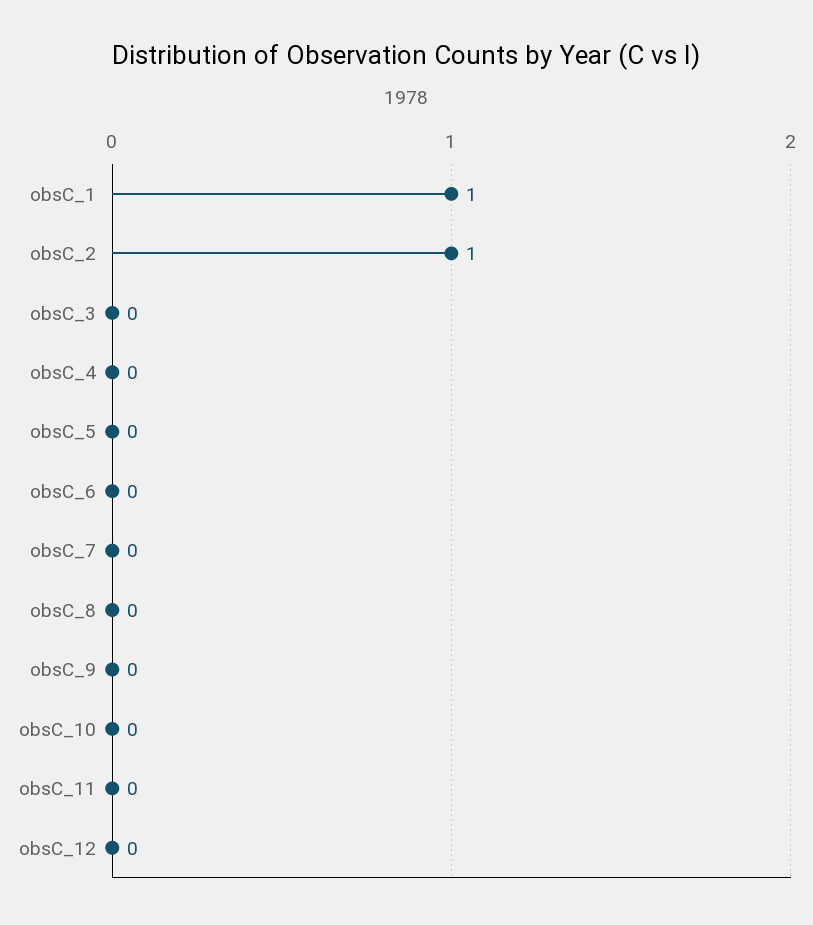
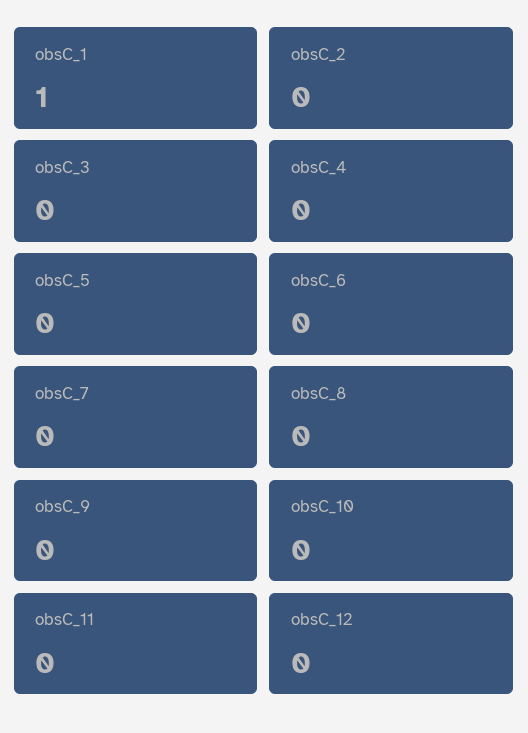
  {
    "obsC_1": 1,
-   "obsC_2": 1,
+   "obsC_2": 0,
    "obsC_3": 0,
    "obsC_4": 0,
    "obsC_5": 0,
    "obsC_6": 0,
    "obsC_7": 0,
    "obsC_8": 0,
    "obsC_9": 0,
    "obsC_10": 0,
    "obsC_11": 0,
    "obsC_12": 0
  }

